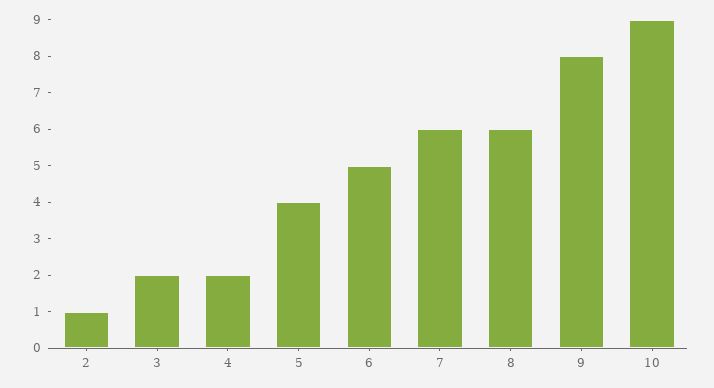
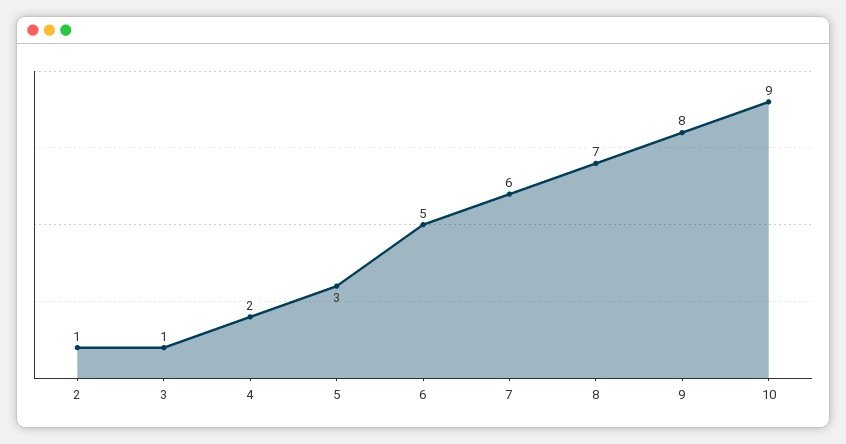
  {
    "2": 1,
-   "3": 2,
+   "3": 1,
    "4": 2,
-   "5": 4,
+   "5": 3,
    "6": 5,
    "7": 6,
-   "8": 6,
+   "8": 7,
    "9": 8,
    "10": 9
  }

